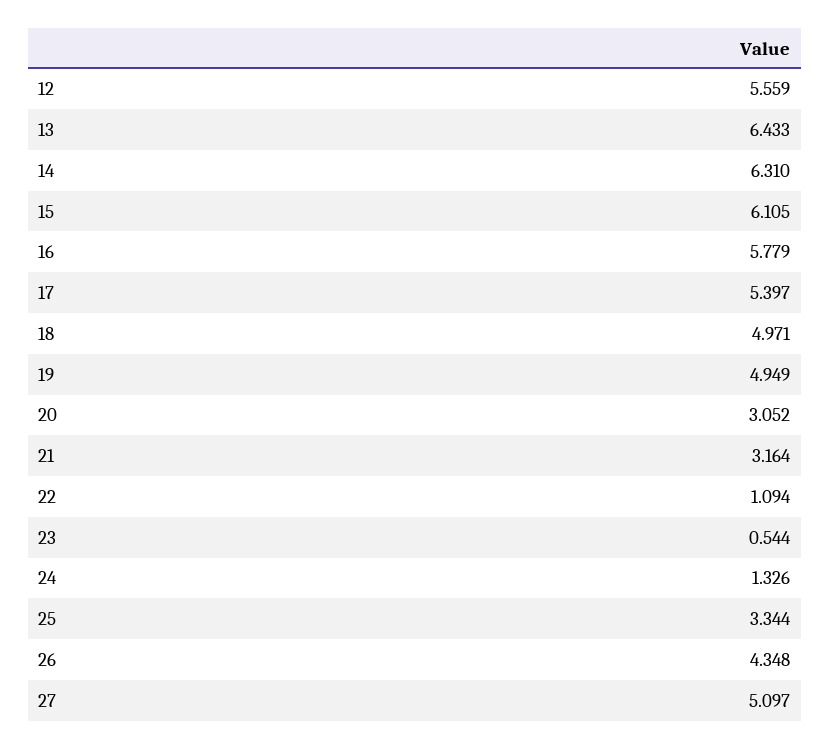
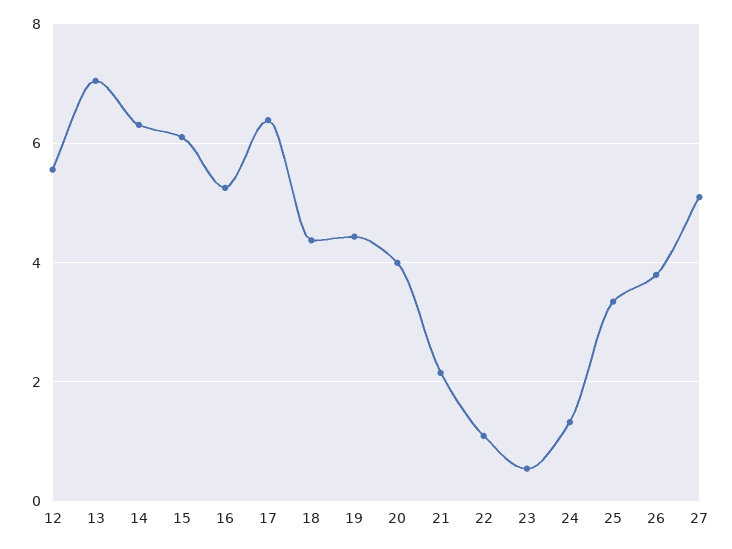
  {
    "12": 5.559,
-   "13": 6.433,
+   "13": 7,
    "14": 6.31,
    "15": 6.105,
-   "16": 5.779,
+   "16": 5.2,
-   "17": 5.397,
+   "17": 6.4,
-   "18": 4.971,
+   "18": 4.4,
-   "19": 4.949,
+   "19": 4.4,
-   "20": 3.052,
+   "20": 4,
-   "21": 3.164,
+   "21": 2.2,
    "22": 1.094,
    "23": 0.544,
    "24": 1.326,
    "25": 3.344,
-   "26": 4.348,
+   "26": 3.8,
    "27": 5.097
  }

